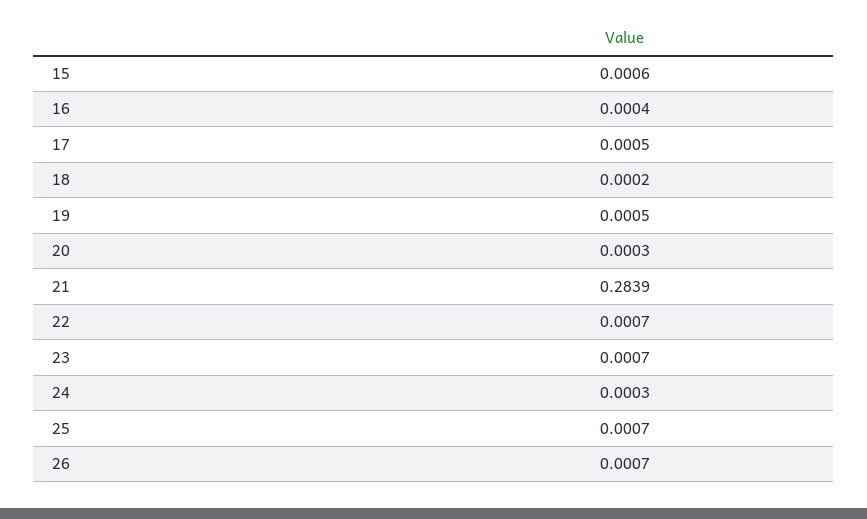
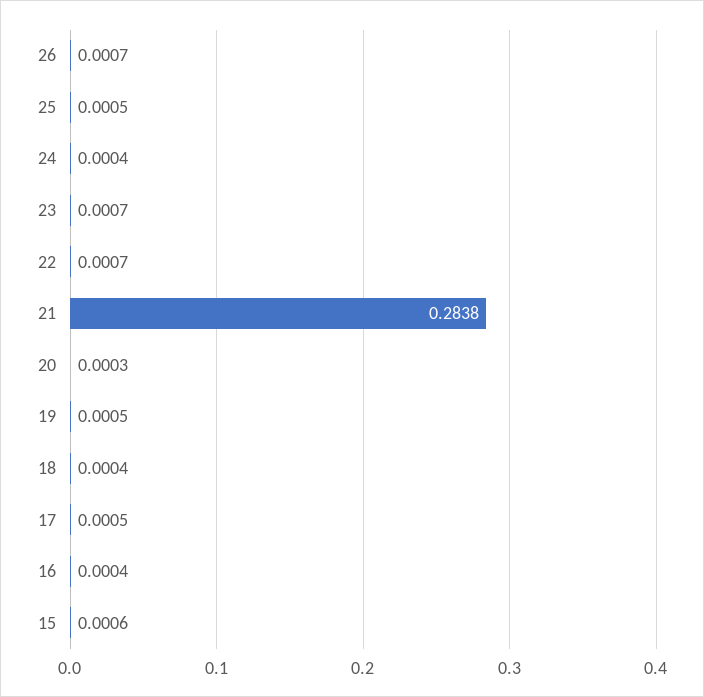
  {
    "15": 0.0006,
    "16": 0.0004,
    "17": 0.0005,
-   "18": 0.0002,
+   "18": 0.0004,
    "19": 0.0005,
    "20": 0.0003,
-   "21": 0.2839,
+   "21": 0.2838,
    "22": 0.0007,
    "23": 0.0007,
-   "24": 0.0003,
+   "24": 0.0004,
-   "25": 0.0007,
+   "25": 0.0005,
    "26": 0.0007
  }

